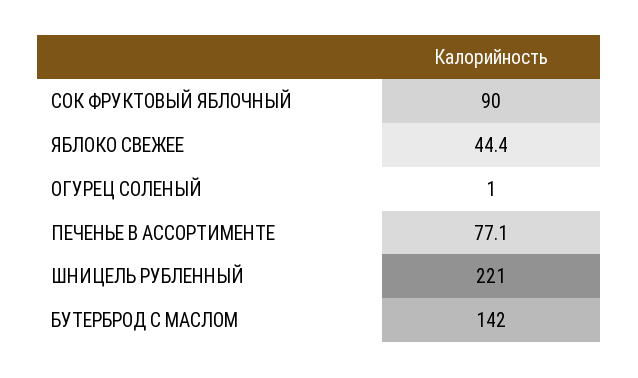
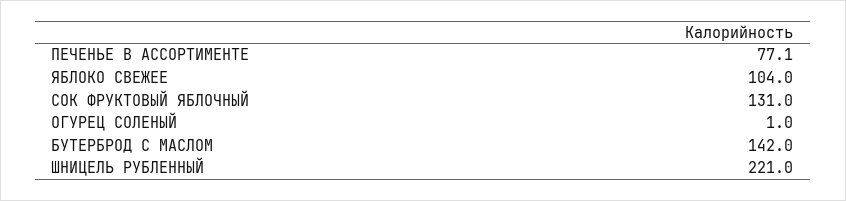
  {
-   "СОК ФРУКТОВЫЙ ЯБЛОЧНЫЙ": 90,
+   "СОК ФРУКТОВЫЙ ЯБЛОЧНЫЙ": 131,
-   "ЯБЛОКО СВЕЖЕЕ": 44.4,
+   "ЯБЛОКО СВЕЖЕЕ": 104,
    "ОГУРЕЦ СОЛЕНЫЙ": 1,
    "ПЕЧЕНЬЕ В АССОРТИМЕНТЕ": 77.1,
    "ШНИЦЕЛЬ РУБЛЕННЫЙ": 221,
    "БУТЕРБРОД С МАСЛОМ": 142
  }

